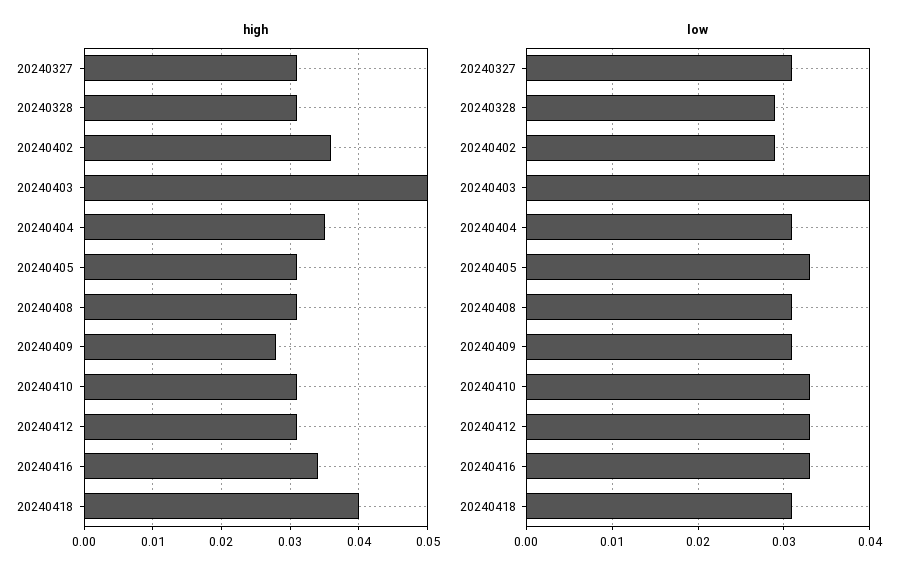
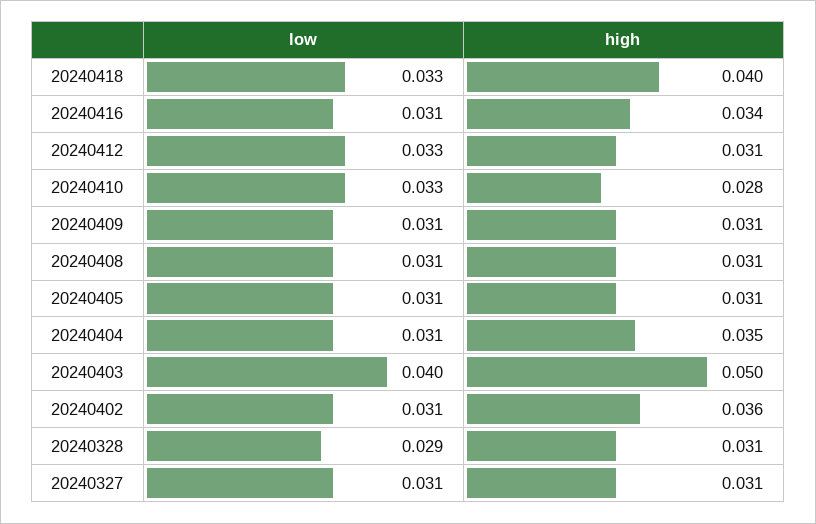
  {
    "high": {
      "20240327": 0.031,
      "20240328": 0.031,
      "20240402": 0.036,
      "20240403": 0.05,
      "20240404": 0.035,
      "20240405": 0.031,
      "20240408": 0.031,
-     "20240409": 0.028,
+     "20240409": 0.031,
-     "20240410": 0.031,
+     "20240410": 0.028,
      "20240412": 0.031,
      "20240416": 0.034,
      "20240418": 0.04
    },
    "low": {
      "20240327": 0.031,
      "20240328": 0.029,
-     "20240402": 0.029,
+     "20240402": 0.031,
      "20240403": 0.04,
      "20240404": 0.031,
-     "20240405": 0.033,
+     "20240405": 0.031,
      "20240408": 0.031,
      "20240409": 0.031,
      "20240410": 0.033,
      "20240412": 0.033,
-     "20240416": 0.033,
+     "20240416": 0.031,
-     "20240418": 0.031
+     "20240418": 0.033
    }
  }

